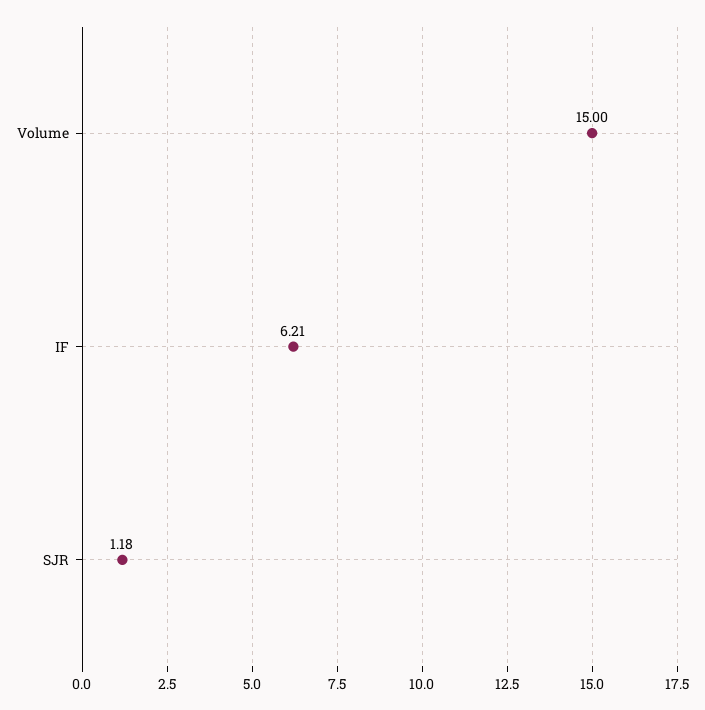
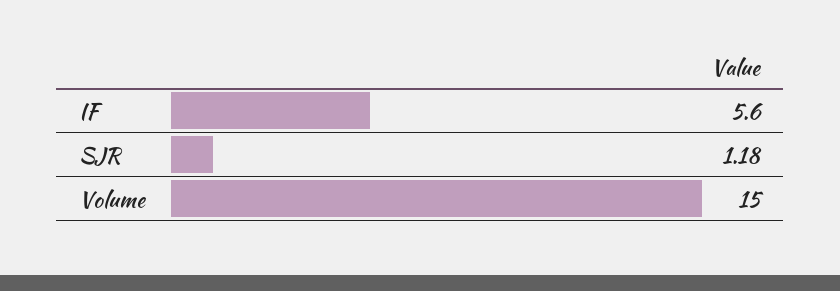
  {
    "Volume": 15,
-   "IF": 6.21,
+   "IF": 5.6,
    "SJR": 1.18
  }

